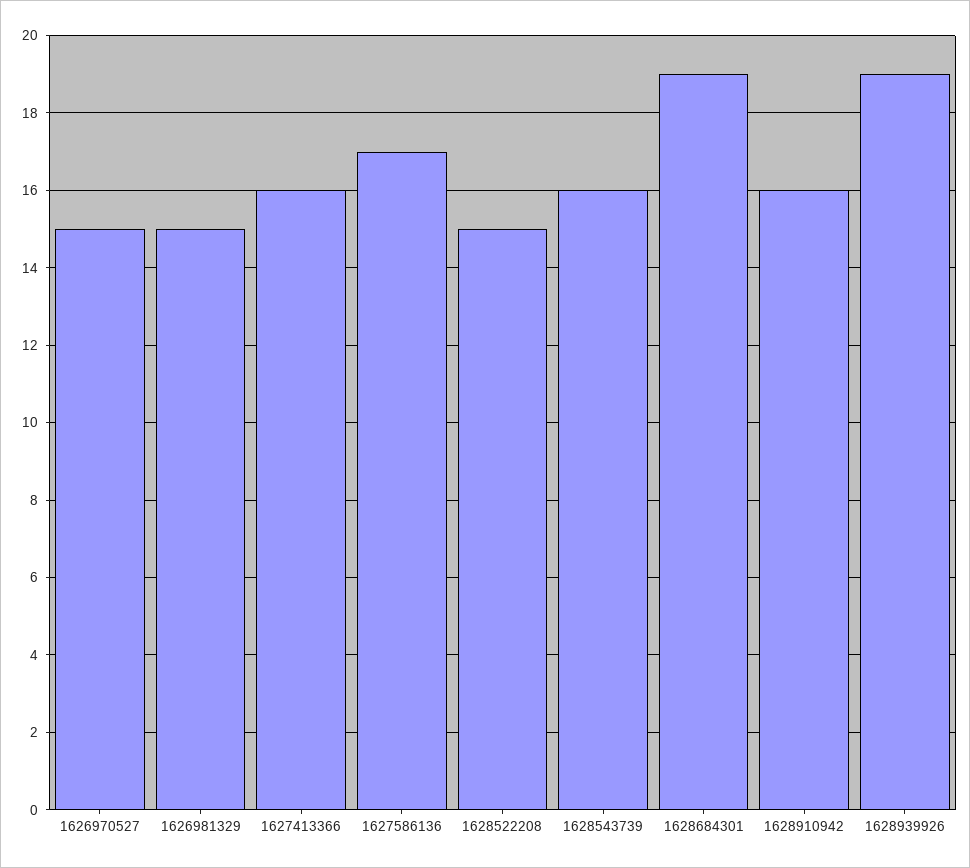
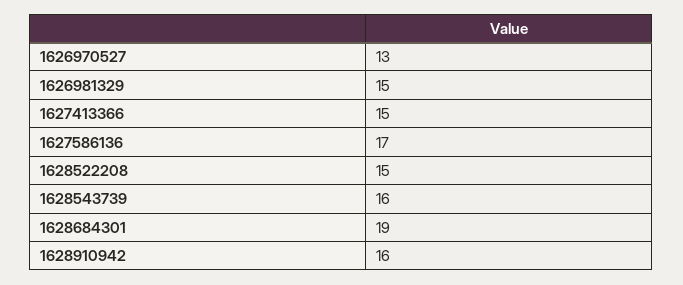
  {
-   "1626970527": 15,
+   "1626970527": 13,
    "1626981329": 15,
-   "1627413366": 16,
+   "1627413366": 15,
    "1627586136": 17,
    "1628522208": 15,
    "1628543739": 16,
    "1628684301": 19,
-   "1628910942": 16,
+   "1628910942": 16
-   "1628939926": 19
  }

